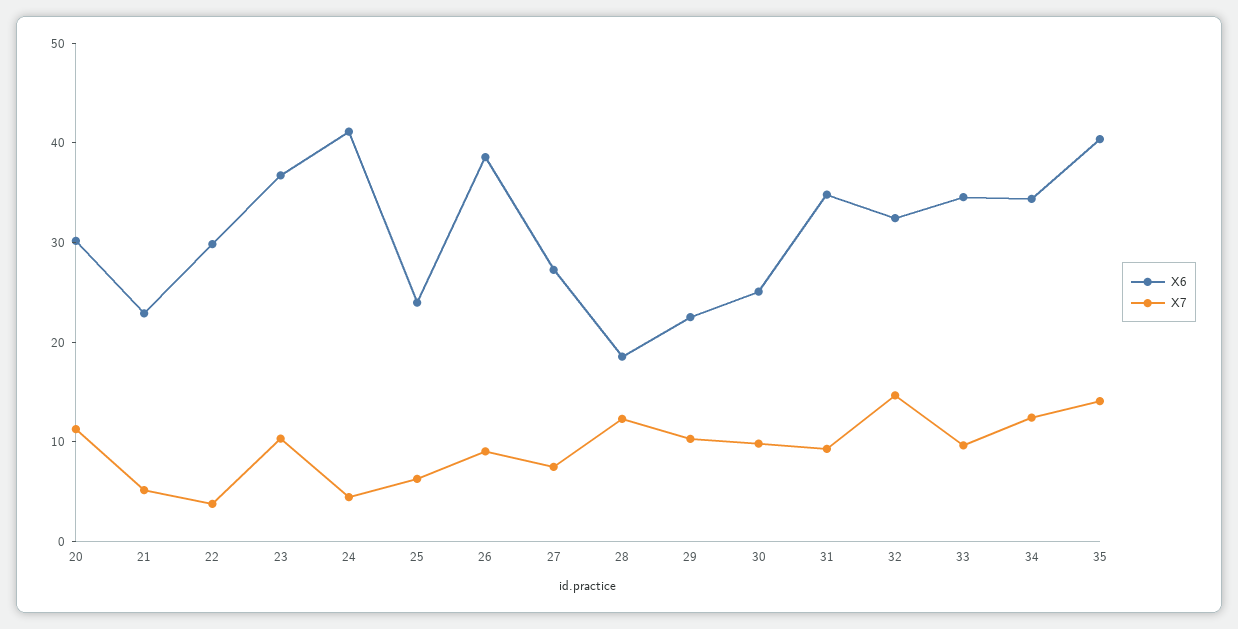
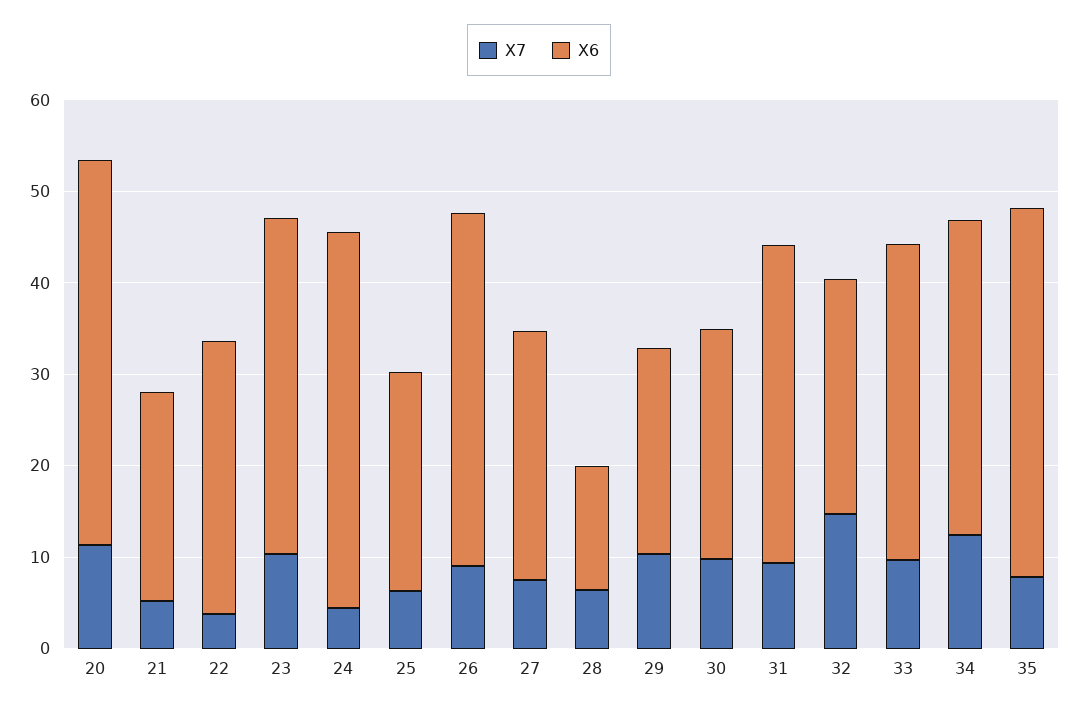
  {
    "X6": {
-     "20": 30,
+     "20": 42,
      "21": 22,
      "22": 30,
      "23": 36,
      "24": 42,
      "25": 24,
      "26": 38,
      "27": 28,
-     "28": 18,
+     "28": 14,
      "29": 22,
      "30": 26,
      "31": 34,
-     "32": 32,
+     "32": 26,
      "33": 34,
      "34": 34,
      "35": 40
    },
    "X7": {
      "20": 12,
      "21": 6,
      "22": 4,
      "23": 10,
      "24": 4,
      "25": 6,
      "26": 10,
      "27": 8,
-     "28": 12,
+     "28": 6,
      "29": 10,
      "30": 10,
      "31": 10,
      "32": 14,
      "33": 10,
      "34": 12,
-     "35": 14
+     "35": 8
    }
  }

